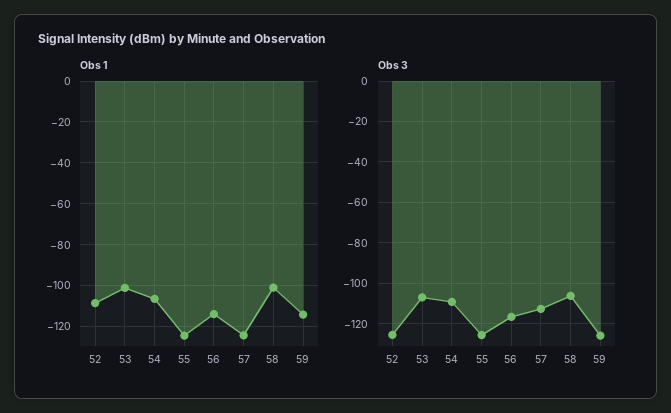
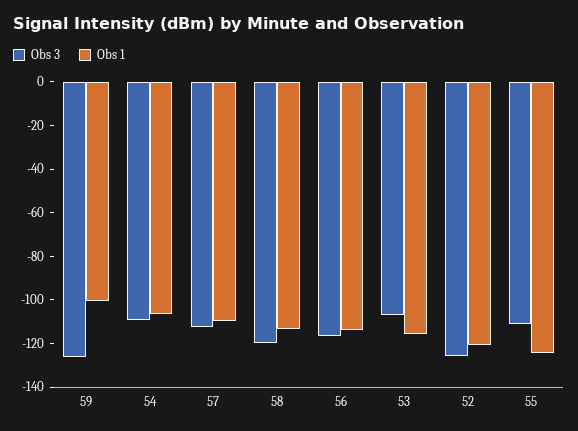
  {
    "Obs 1": {
-     "52": -110,
+     "52": -120,
-     "53": -100,
+     "53": -115,
      "54": -105,
      "55": -125,
      "56": -115,
-     "57": -125,
+     "57": -110,
-     "58": -100,
+     "58": -115,
-     "59": -115
+     "59": -100
    },
    "Obs 3": {
      "52": -125,
      "53": -105,
      "54": -110,
-     "55": -125,
+     "55": -110,
      "56": -115,
      "57": -115,
-     "58": -105,
+     "58": -120,
      "59": -125
    }
  }

